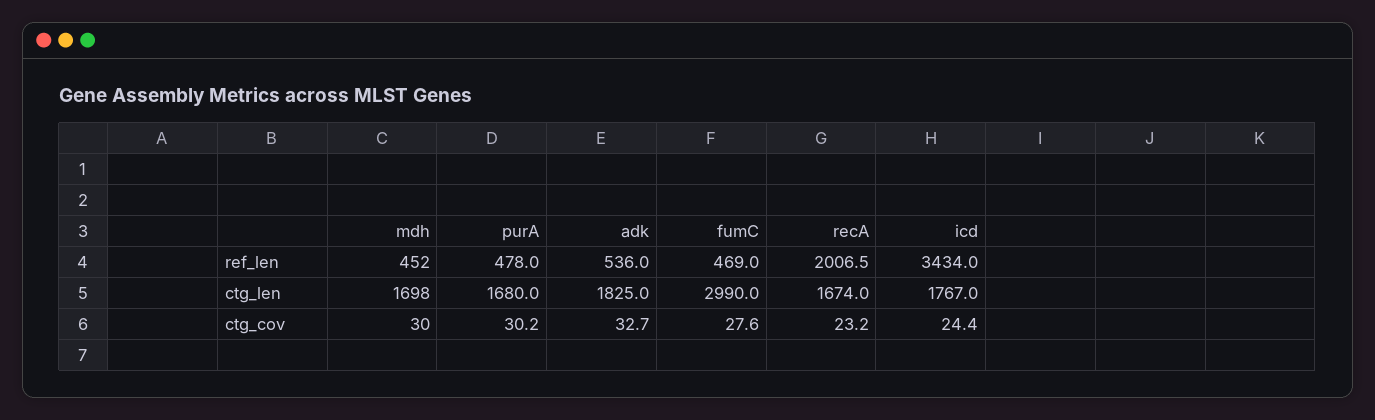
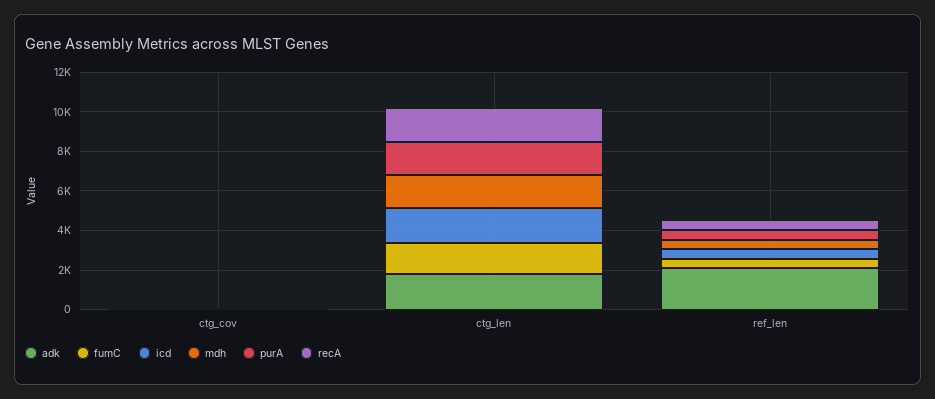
  {
    "mdh": {
      "ref_len": 452,
      "ctg_len": 1698,
      "ctg_cov": 30
    },
    "purA": {
      "ref_len": 478,
      "ctg_len": 1680,
      "ctg_cov": 30.2
    },
    "adk": {
-     "ref_len": 536,
+     "ref_len": 2000,
      "ctg_len": 1825,
      "ctg_cov": 32.7
    },
    "fumC": {
      "ref_len": 469,
-     "ctg_len": 2990,
+     "ctg_len": 1500,
      "ctg_cov": 27.6
    },
    "recA": {
-     "ref_len": 2006.5,
+     "ref_len": 500,
      "ctg_len": 1674,
      "ctg_cov": 23.2
    },
    "icd": {
-     "ref_len": 3434,
+     "ref_len": 500,
      "ctg_len": 1767,
      "ctg_cov": 24.4
    }
  }

